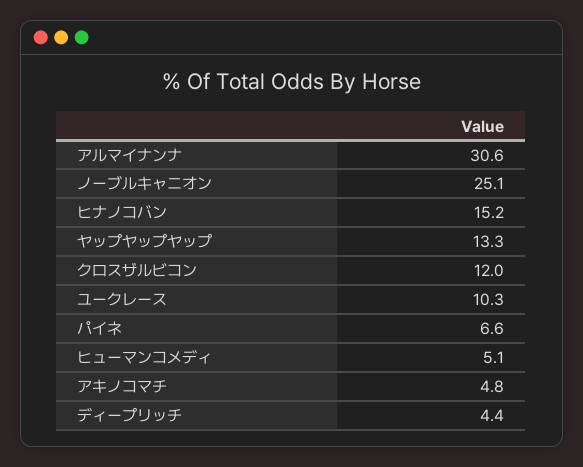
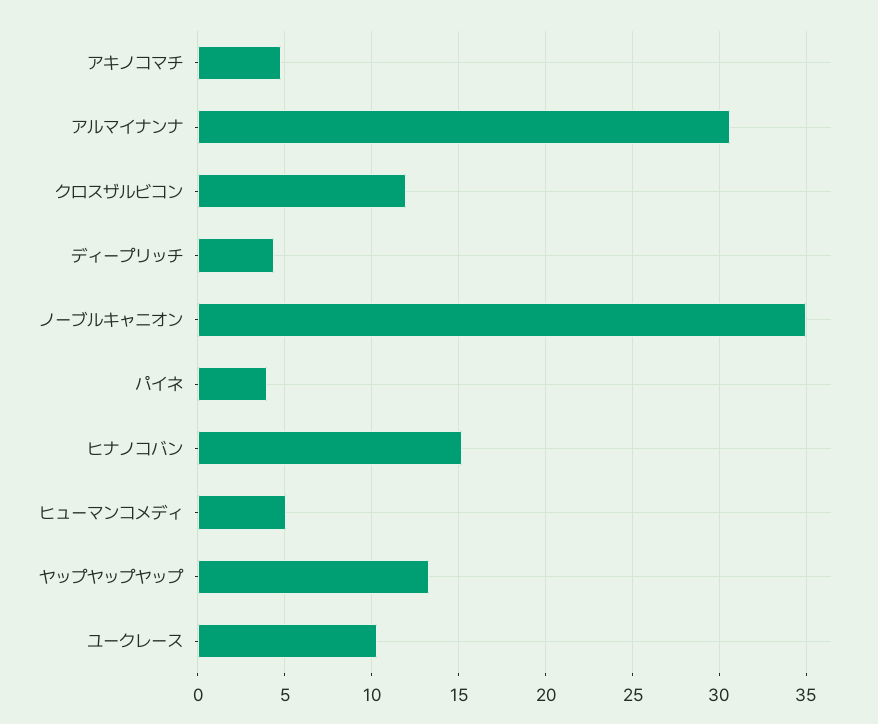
  {
    "アルマイナンナ": 30.6,
-   "ノーブルキャニオン": 25.1,
+   "ノーブルキャニオン": 35,
    "ヒナノコバン": 15.2,
    "ヤップヤップヤップ": 13.3,
    "クロスザルビコン": 12,
    "ユークレース": 10.3,
-   "パイネ": 6.6,
+   "パイネ": 4,
    "ヒューマンコメディ": 5.1,
    "アキノコマチ": 4.8,
    "ディープリッチ": 4.4
  }

